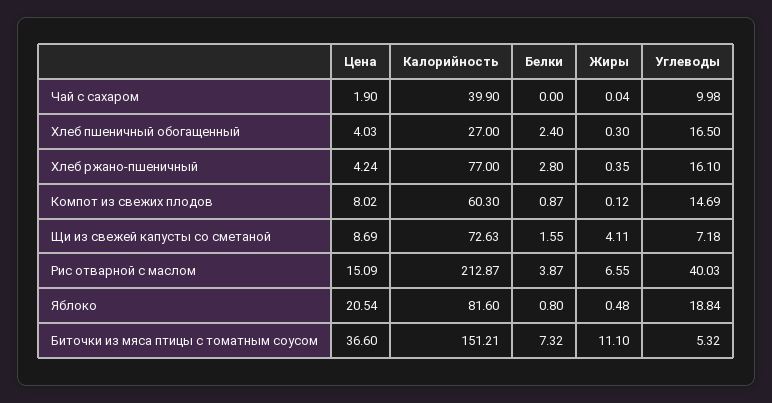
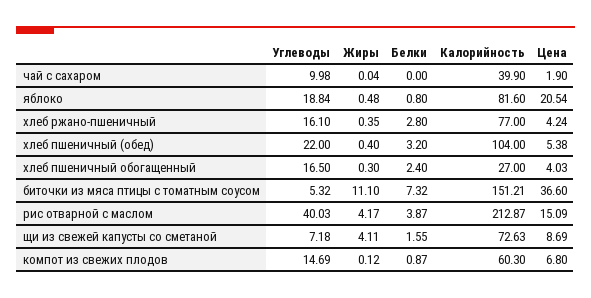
  {
    "Цена": {
      "Чай с сахаром": 1.9,
      "Хлеб пшеничный обогащенный": 4.03,
      "Хлеб ржано-пшеничный": 4.24,
-     "Компот из свежих плодов": 8.02,
+     "Компот из свежих плодов": 6.8,
      "Щи из свежей капусты со сметаной": 8.69,
      "Рис отварной с маслом": 15.09,
      "Яблоко": 20.54,
-     "Биточки из мяса птицы с томатным соусом": 36.6
+     "Биточки из мяса птицы с томатным соусом": 36.6,
+     "хлеб пшеничный (обед)": 5.38
    },
    "Калорийность": {
      "Чай с сахаром": 39.9,
      "Хлеб пшеничный обогащенный": 27,
      "Хлеб ржано-пшеничный": 77,
      "Компот из свежих плодов": 60.3,
      "Щи из свежей капусты со сметаной": 72.63,
      "Рис отварной с маслом": 212.87,
      "Яблоко": 81.6,
-     "Биточки из мяса птицы с томатным соусом": 151.21
+     "Биточки из мяса птицы с томатным соусом": 151.21,
+     "хлеб пшеничный (обед)": 104
    },
    "Белки": {
      "Чай с сахаром": 0,
      "Хлеб пшеничный обогащенный": 2.4,
      "Хлеб ржано-пшеничный": 2.8,
      "Компот из свежих плодов": 0.87,
      "Щи из свежей капусты со сметаной": 1.55,
      "Рис отварной с маслом": 3.87,
      "Яблоко": 0.8,
-     "Биточки из мяса птицы с томатным соусом": 7.32
+     "Биточки из мяса птицы с томатным соусом": 7.32,
+     "хлеб пшеничный (обед)": 3.2
    },
    "Жиры": {
      "Чай с сахаром": 0.04,
      "Хлеб пшеничный обогащенный": 0.3,
      "Хлеб ржано-пшеничный": 0.35,
      "Компот из свежих плодов": 0.12,
      "Щи из свежей капусты со сметаной": 4.11,
-     "Рис отварной с маслом": 6.55,
+     "Рис отварной с маслом": 4.17,
      "Яблоко": 0.48,
-     "Биточки из мяса птицы с томатным соусом": 11.1
+     "Биточки из мяса птицы с томатным соусом": 11.1,
+     "хлеб пшеничный (обед)": 0.4
    },
    "Углеводы": {
      "Чай с сахаром": 9.98,
      "Хлеб пшеничный обогащенный": 16.5,
      "Хлеб ржано-пшеничный": 16.1,
      "Компот из свежих плодов": 14.69,
      "Щи из свежей капусты со сметаной": 7.18,
      "Рис отварной с маслом": 40.03,
      "Яблоко": 18.84,
-     "Биточки из мяса птицы с томатным соусом": 5.32
+     "Биточки из мяса птицы с томатным соусом": 5.32,
+     "хлеб пшеничный (обед)": 22
    }
  }

